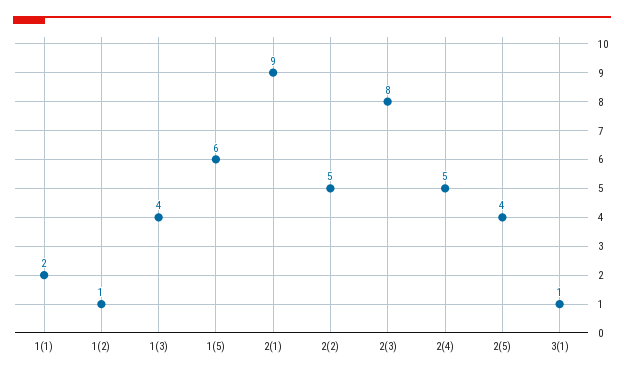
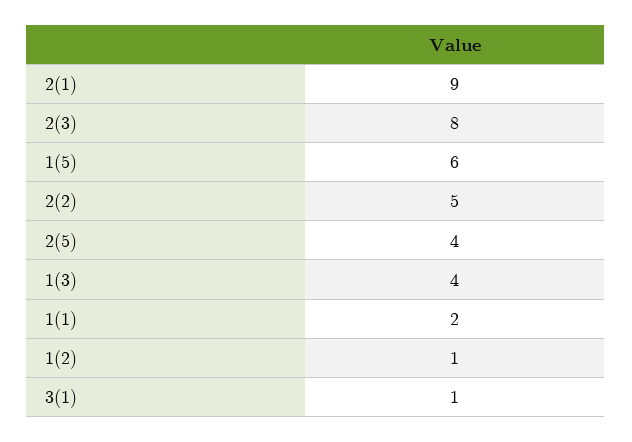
  {
    "1(1)": 2,
    "1(2)": 1,
    "1(3)": 4,
    "1(5)": 6,
    "2(1)": 9,
    "2(2)": 5,
    "2(3)": 8,
-   "2(4)": 5,
    "2(5)": 4,
    "3(1)": 1
  }

